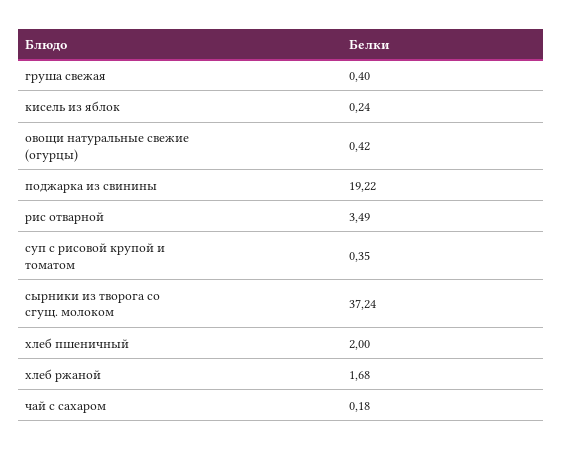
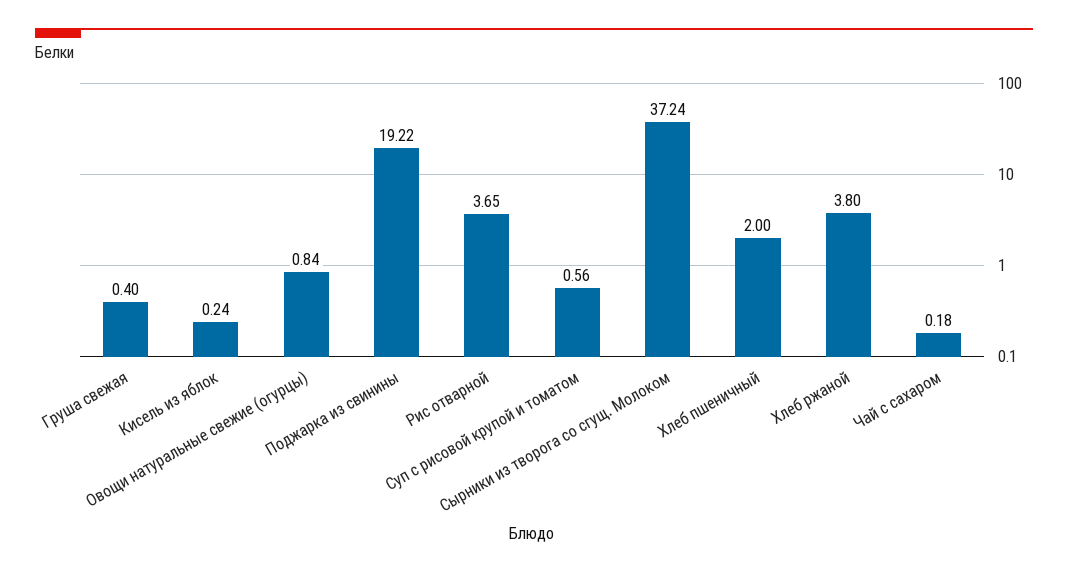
  {
    "груша свежая": 0.4,
    "кисель из яблок": 0.24,
-   "овощи натуральные свежие (огурцы)": 0.42,
+   "овощи натуральные свежие (огурцы)": 0.84,
    "поджарка из свинины": 19.22,
-   "рис отварной": 3.49,
+   "рис отварной": 3.65,
-   "суп с рисовой крупой и томатом": 0.35,
+   "суп с рисовой крупой и томатом": 0.56,
    "сырники из творога со сгущ. молоком": 37.24,
    "хлеб пшеничный": 2,
-   "хлеб ржаной": 1.68,
+   "хлеб ржаной": 3.8,
    "чай с сахаром": 0.18
  }

